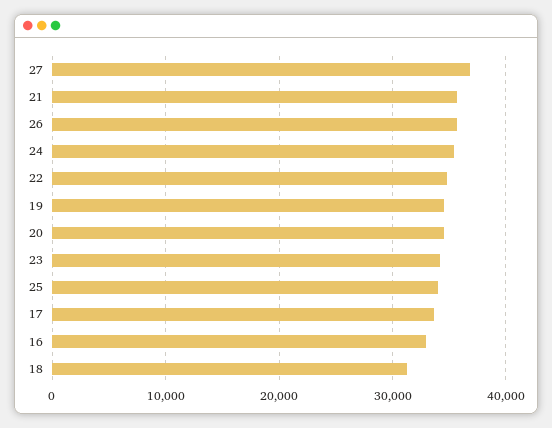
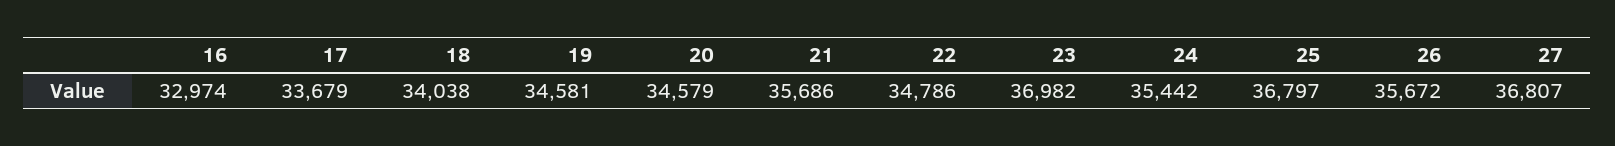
  {
    "27": 36807,
    "21": 35686,
    "26": 35672,
    "24": 35442,
    "22": 34786,
    "19": 34581,
    "20": 34579,
-   "23": 34000,
+   "23": 36982,
-   "25": 34000,
+   "25": 36797,
    "17": 33679,
    "16": 32974,
-   "18": 31000
+   "18": 34038
  }

